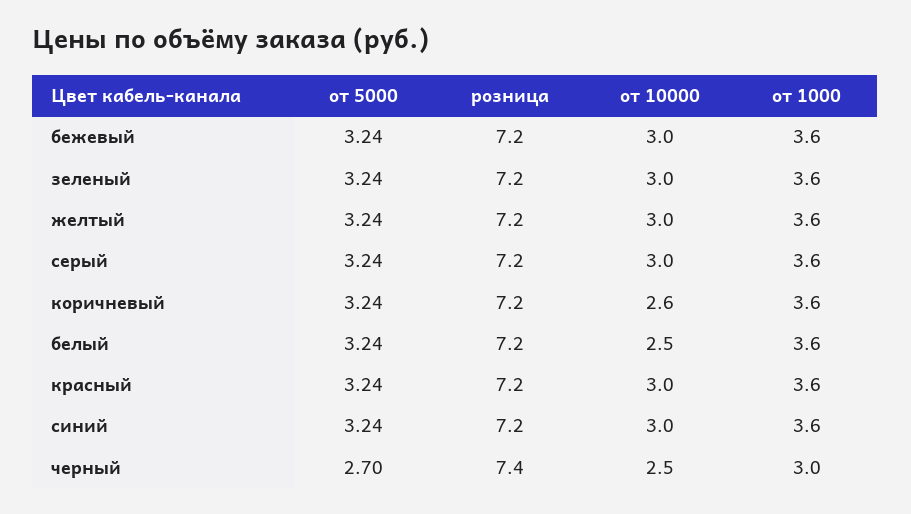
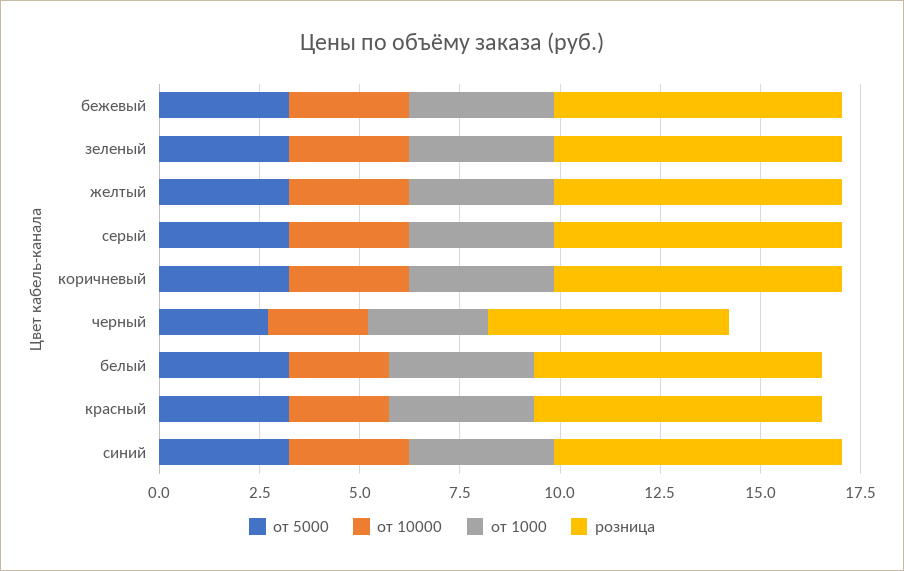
  {
    "от 5000": {
      "бежевый": 3.24,
      "зеленый": 3.24,
      "желтый": 3.24,
      "серый": 3.24,
      "коричневый": 3.24,
      "белый": 3.24,
      "красный": 3.24,
      "синий": 3.24,
      "черный": 2.7
    },
    "розница": {
      "бежевый": 7.2,
      "зеленый": 7.2,
      "желтый": 7.2,
      "серый": 7.2,
      "коричневый": 7.2,
      "белый": 7.2,
      "красный": 7.2,
      "синий": 7.2,
-     "черный": 7.4
+     "черный": 6
    },
    "от 10000": {
      "бежевый": 3,
      "зеленый": 3,
      "желтый": 3,
      "серый": 3,
-     "коричневый": 2.6,
+     "коричневый": 3,
      "белый": 2.5,
-     "красный": 3,
+     "красный": 2.5,
      "синий": 3,
      "черный": 2.5
    },
    "от 1000": {
      "бежевый": 3.6,
      "зеленый": 3.6,
      "желтый": 3.6,
      "серый": 3.6,
      "коричневый": 3.6,
      "белый": 3.6,
      "красный": 3.6,
      "синий": 3.6,
      "черный": 3
    }
  }

